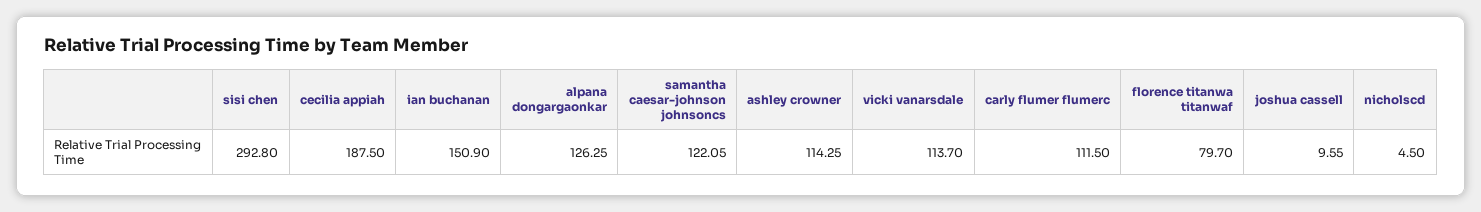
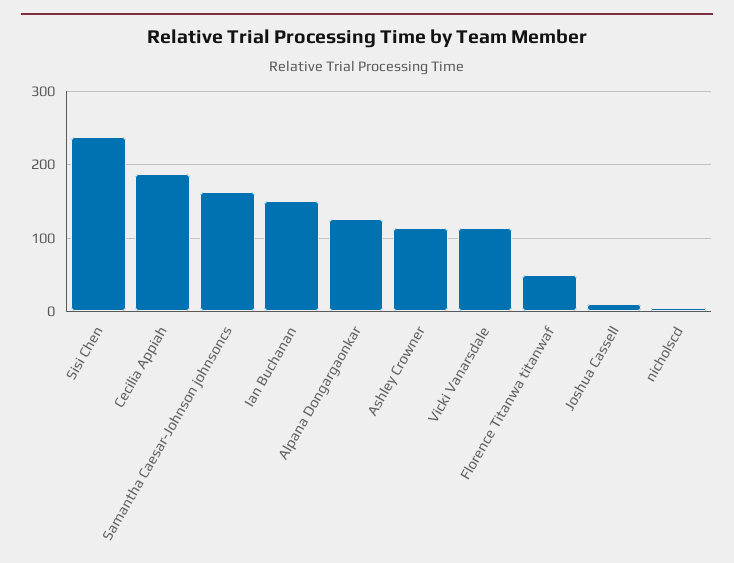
  {
-   "sisi chen": 292.8,
+   "sisi chen": 240,
    "cecilia appiah": 187.5,
    "ian buchanan": 150.9,
    "alpana dongargaonkar": 126.25,
-   "samantha caesar-johnson johnsoncs": 122.05,
+   "samantha caesar-johnson johnsoncs": 160,
    "ashley crowner": 114.25,
    "vicki vanarsdale": 113.7,
-   "carly flumer flumerc": 111.5,
-   "florence titanwa titanwaf": 79.7,
+   "florence titanwa titanwaf": 50,
    "joshua cassell": 9.55,
    "nicholscd": 4.5
  }

